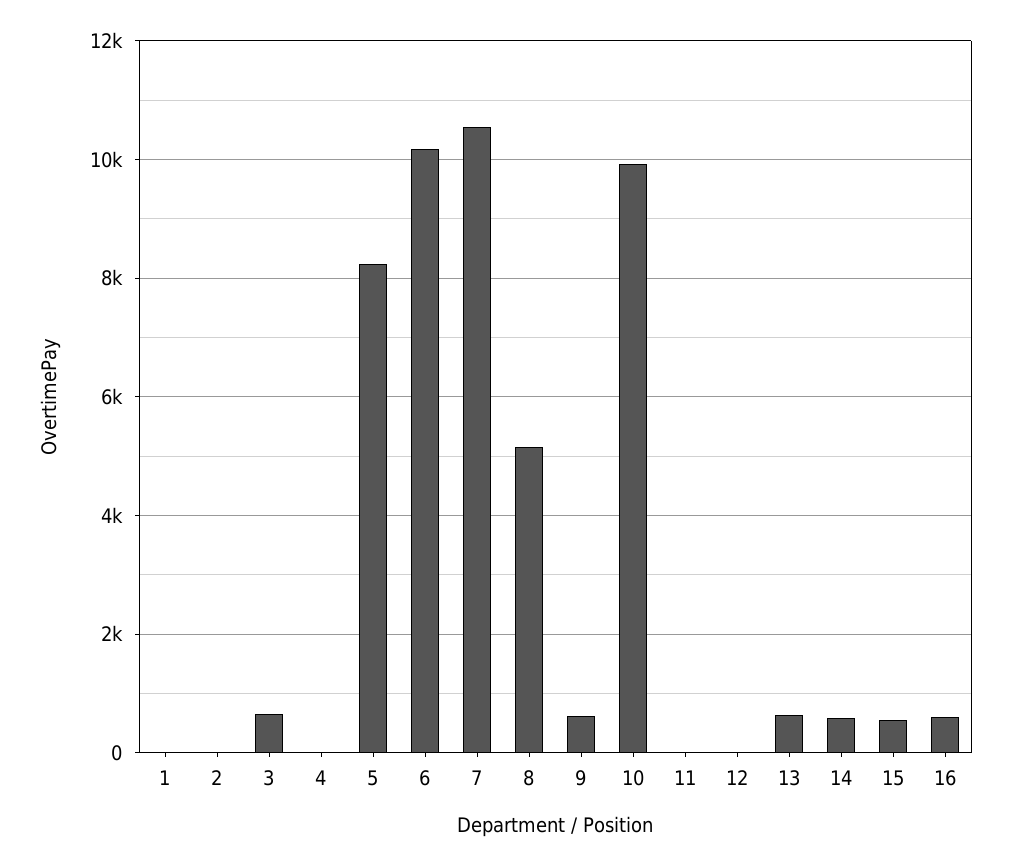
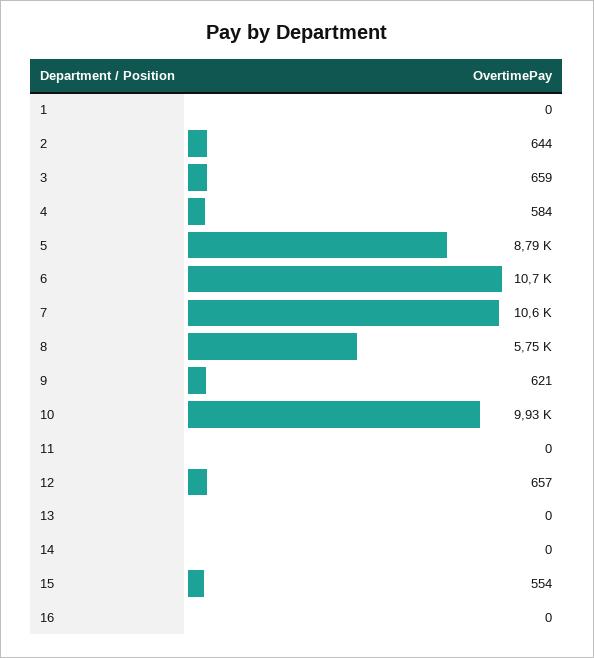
  {
    "1": 0,
-   "2": 0,
+   "2": 644,
    "3": 659,
-   "4": 0,
+   "4": 584,
-   "5": 8200,
+   "5": 8790,
-   "6": 10200,
+   "6": 10700,
    "7": 10600,
-   "8": 5200,
+   "8": 5750,
    "9": 621,
    "10": 9930,
    "11": 0,
-   "12": 0,
+   "12": 657,
-   "13": 600,
+   "13": 0,
-   "14": 600,
+   "14": 0,
    "15": 554,
-   "16": 600
+   "16": 0
  }

